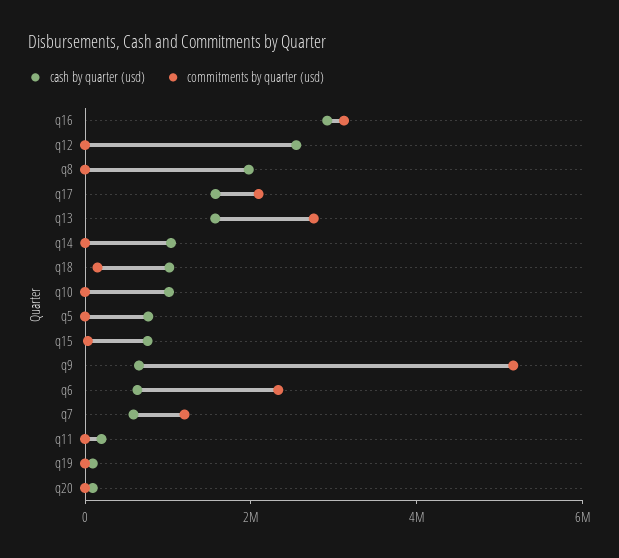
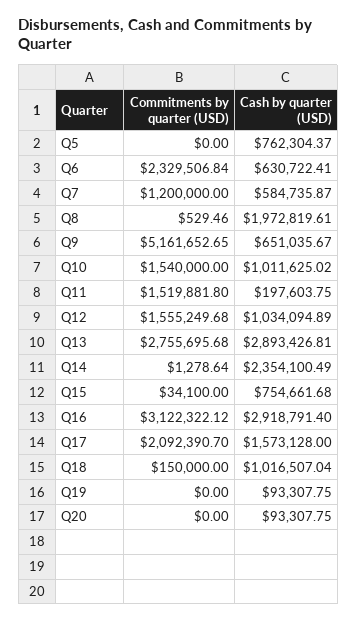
  {
    "cash by quarter (usd)": {
      "q16": 2918791.4,
-     "q12": 2500000,
+     "q12": 1034094.89,
      "q8": 1972819.61,
      "q17": 1573128,
-     "q13": 1500000,
+     "q13": 2893426.81,
-     "q14": 1000000,
+     "q14": 2354100.49,
      "q18": 1016507.04,
      "q10": 1011625.02,
      "q5": 762304.37,
      "q15": 754661.68,
      "q9": 651035.67,
      "q6": 630722.41,
      "q7": 584735.87,
      "q11": 197603.75,
      "q19": 93307.75,
      "q20": 93307.75
    },
    "commitments by quarter (usd)": {
      "q16": 3122322.12,
-     "q12": 0,
+     "q12": 1555249.68,
      "q8": 529.46,
      "q17": 2092390.7,
      "q13": 2755695.68,
      "q14": 1278.64,
      "q18": 150000,
-     "q10": 0,
+     "q10": 1540000,
      "q5": 0,
      "q15": 34100,
      "q9": 5161652.65,
      "q6": 2329506.84,
      "q7": 1200000,
-     "q11": 0,
+     "q11": 1519881.8,
      "q19": 0,
      "q20": 0
    }
  }

